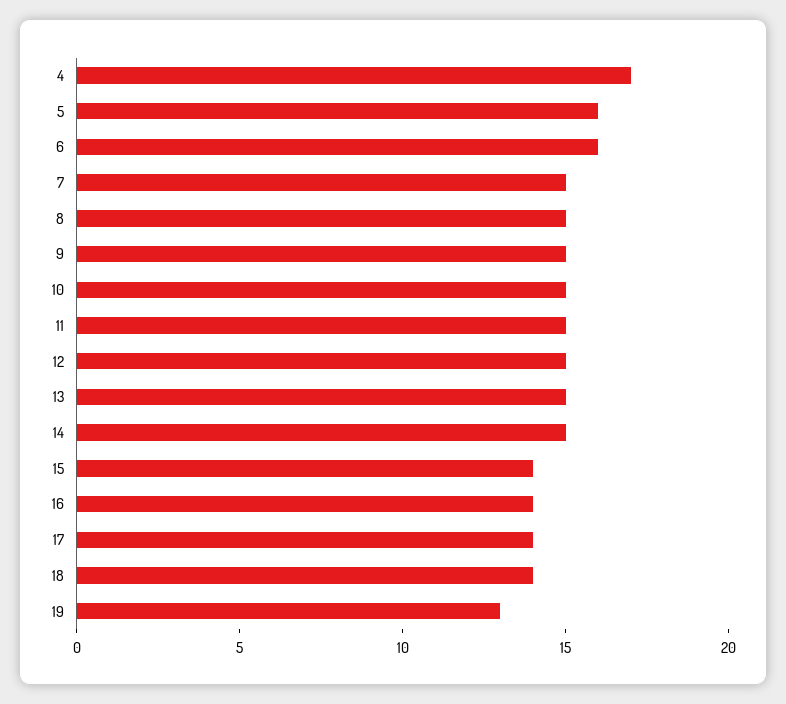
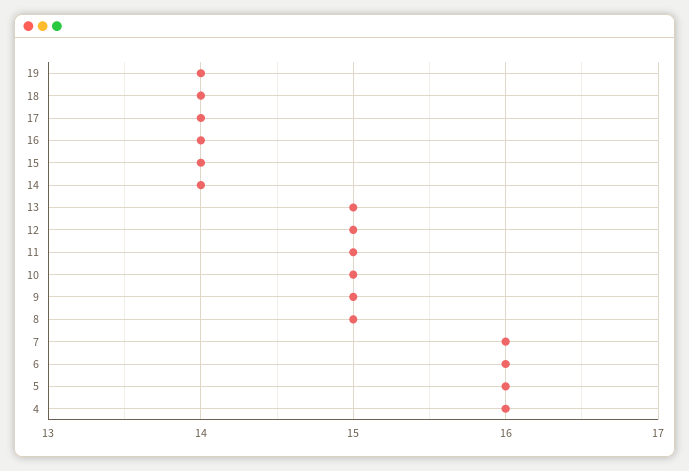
  {
-   "4": 17,
+   "4": 16,
    "5": 16,
    "6": 16,
-   "7": 15,
+   "7": 16,
    "8": 15,
    "9": 15,
    "10": 15,
    "11": 15,
    "12": 15,
    "13": 15,
-   "14": 15,
+   "14": 14,
    "15": 14,
    "16": 14,
    "17": 14,
    "18": 14,
-   "19": 13
+   "19": 14
  }

